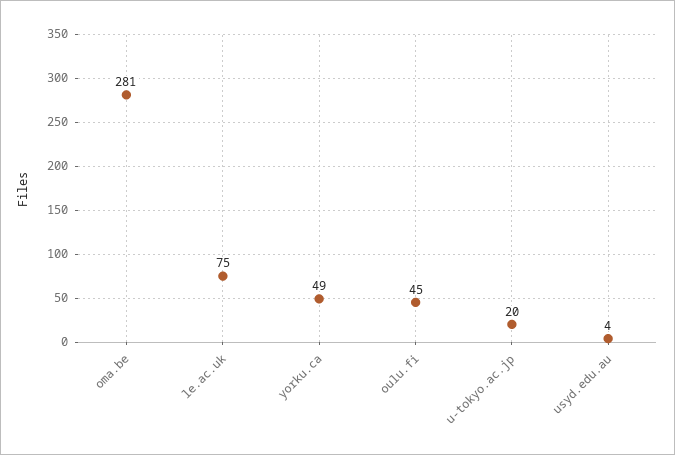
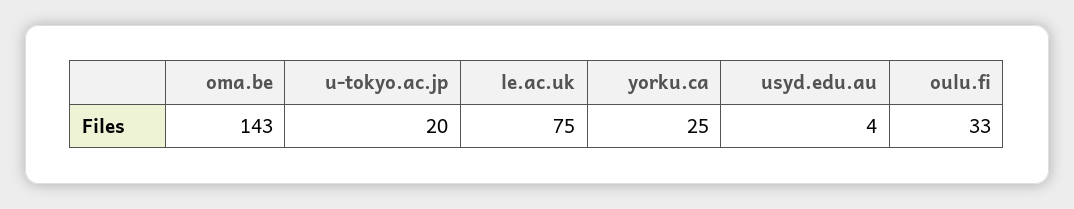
  {
-   "oma.be": 281,
+   "oma.be": 143,
    "le.ac.uk": 75,
-   "yorku.ca": 49,
+   "yorku.ca": 25,
-   "oulu.fi": 45,
+   "oulu.fi": 33,
    "u-tokyo.ac.jp": 20,
    "usyd.edu.au": 4
  }

